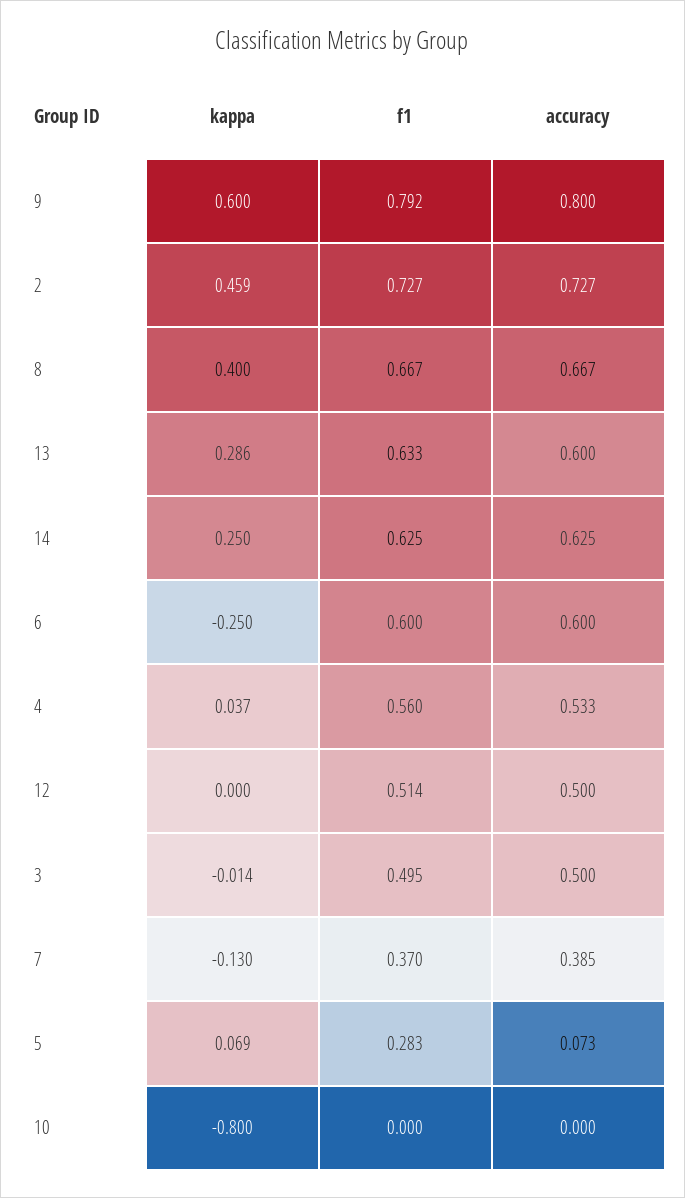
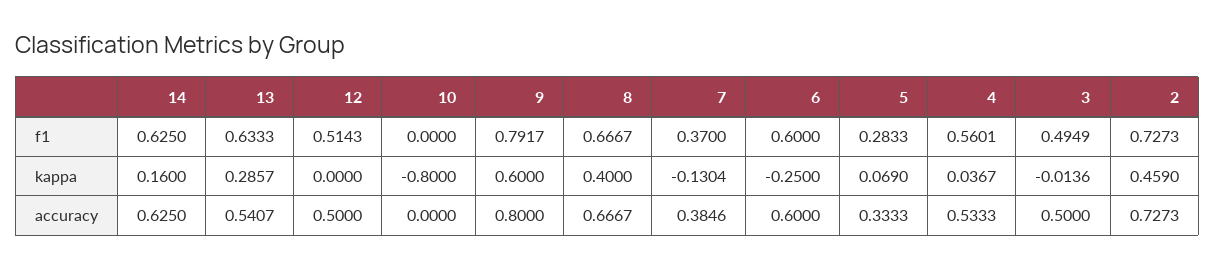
  {
    "kappa": {
      "9": 0.6,
      "2": 0.459,
      "8": 0.4,
      "13": 0.2857,
-     "14": 0.25,
+     "14": 0.16,
      "6": -0.25,
      "4": 0.0367,
      "12": 0,
      "3": -0.0136,
      "7": -0.1304,
      "5": 0.069,
      "10": -0.8
    },
    "f1": {
      "9": 0.7917,
      "2": 0.7273,
      "8": 0.6667,
      "13": 0.6333,
      "14": 0.625,
      "6": 0.6,
      "4": 0.5601,
      "12": 0.5143,
      "3": 0.4949,
      "7": 0.37,
      "5": 0.2833,
      "10": 0
    },
    "accuracy": {
      "9": 0.8,
      "2": 0.7273,
      "8": 0.6667,
-     "13": 0.6,
+     "13": 0.5407,
      "14": 0.625,
      "6": 0.6,
      "4": 0.5333,
      "12": 0.5,
      "3": 0.5,
      "7": 0.3846,
-     "5": 0.073,
+     "5": 0.3333,
      "10": 0
    }
  }

